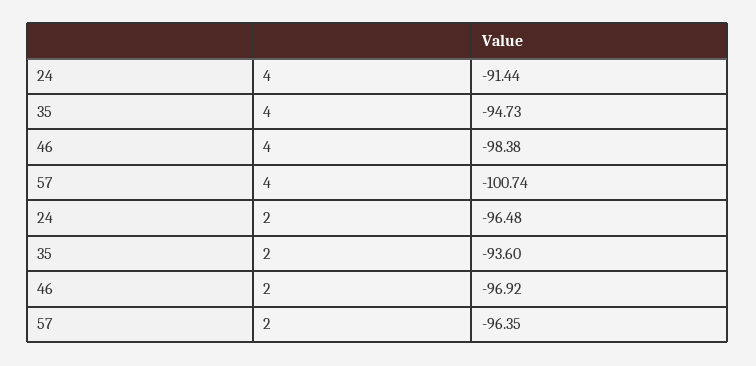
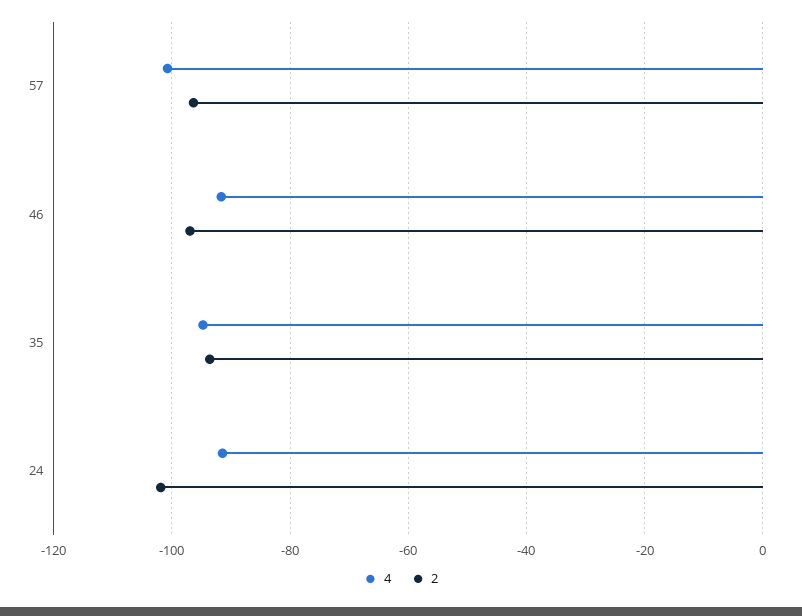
  {
    "4": {
      "24": -91.44,
      "35": -94.73,
-     "46": -98.38,
+     "46": -92,
      "57": -100.74
    },
    "2": {
-     "24": -96.48,
+     "24": -102,
      "35": -93.6,
      "46": -96.92,
      "57": -96.35
    }
  }

